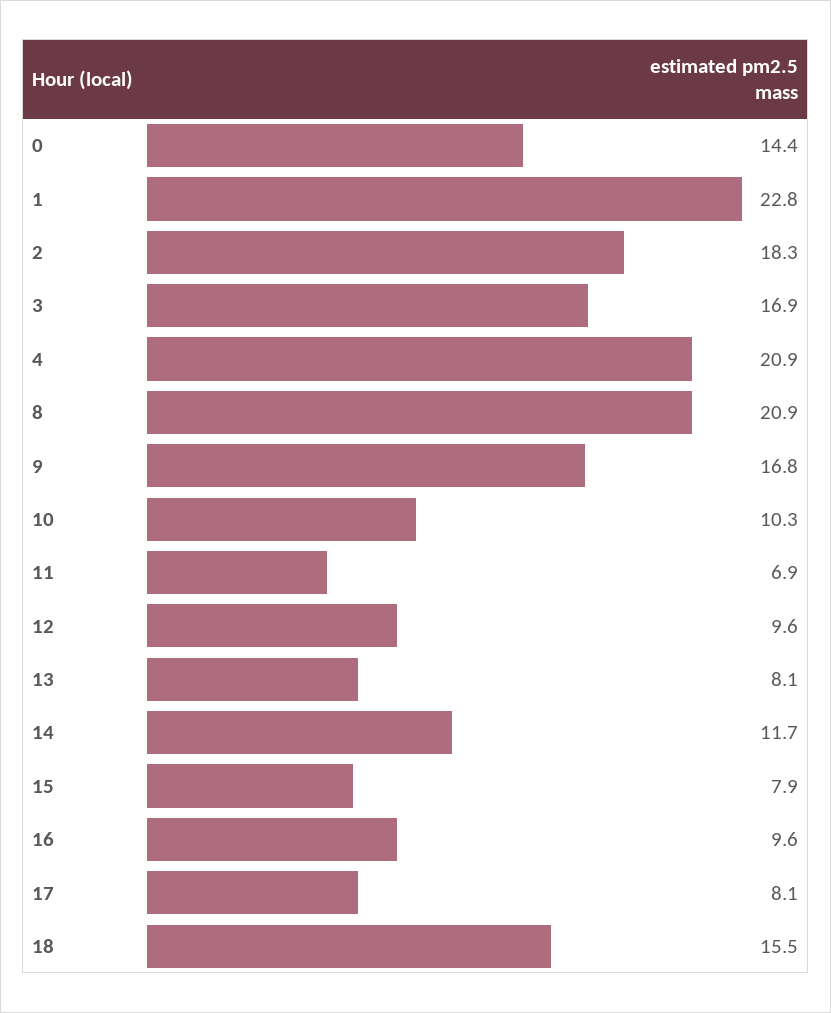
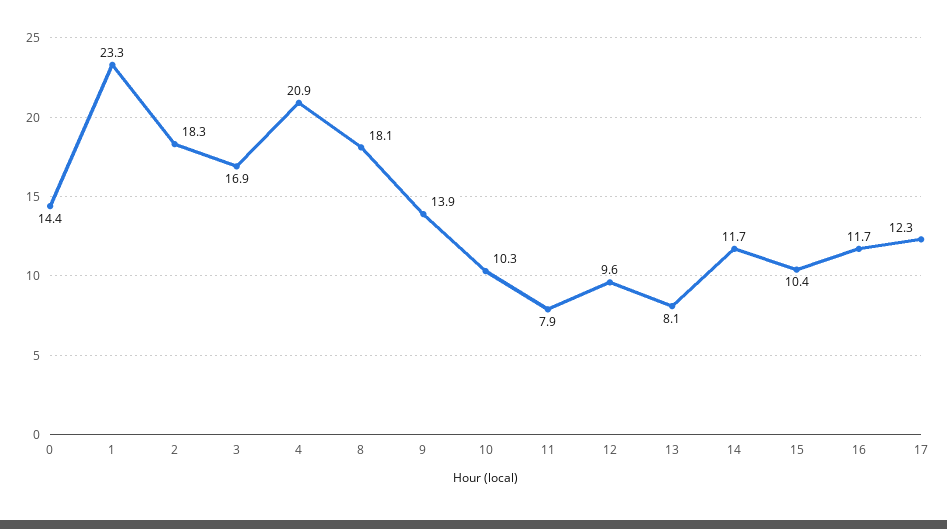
  {
    "0": 14.4,
-   "1": 22.8,
+   "1": 23.3,
    "2": 18.3,
    "3": 16.9,
    "4": 20.9,
-   "8": 20.9,
+   "8": 18.1,
-   "9": 16.8,
+   "9": 13.9,
    "10": 10.3,
-   "11": 6.9,
+   "11": 7.9,
    "12": 9.6,
    "13": 8.1,
    "14": 11.7,
-   "15": 7.9,
+   "15": 10.4,
-   "16": 9.6,
+   "16": 11.7,
-   "17": 8.1,
+   "17": 12.3
-   "18": 15.5
  }

